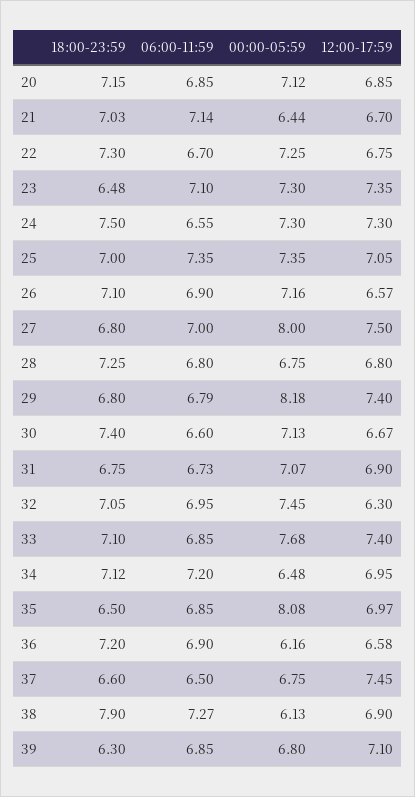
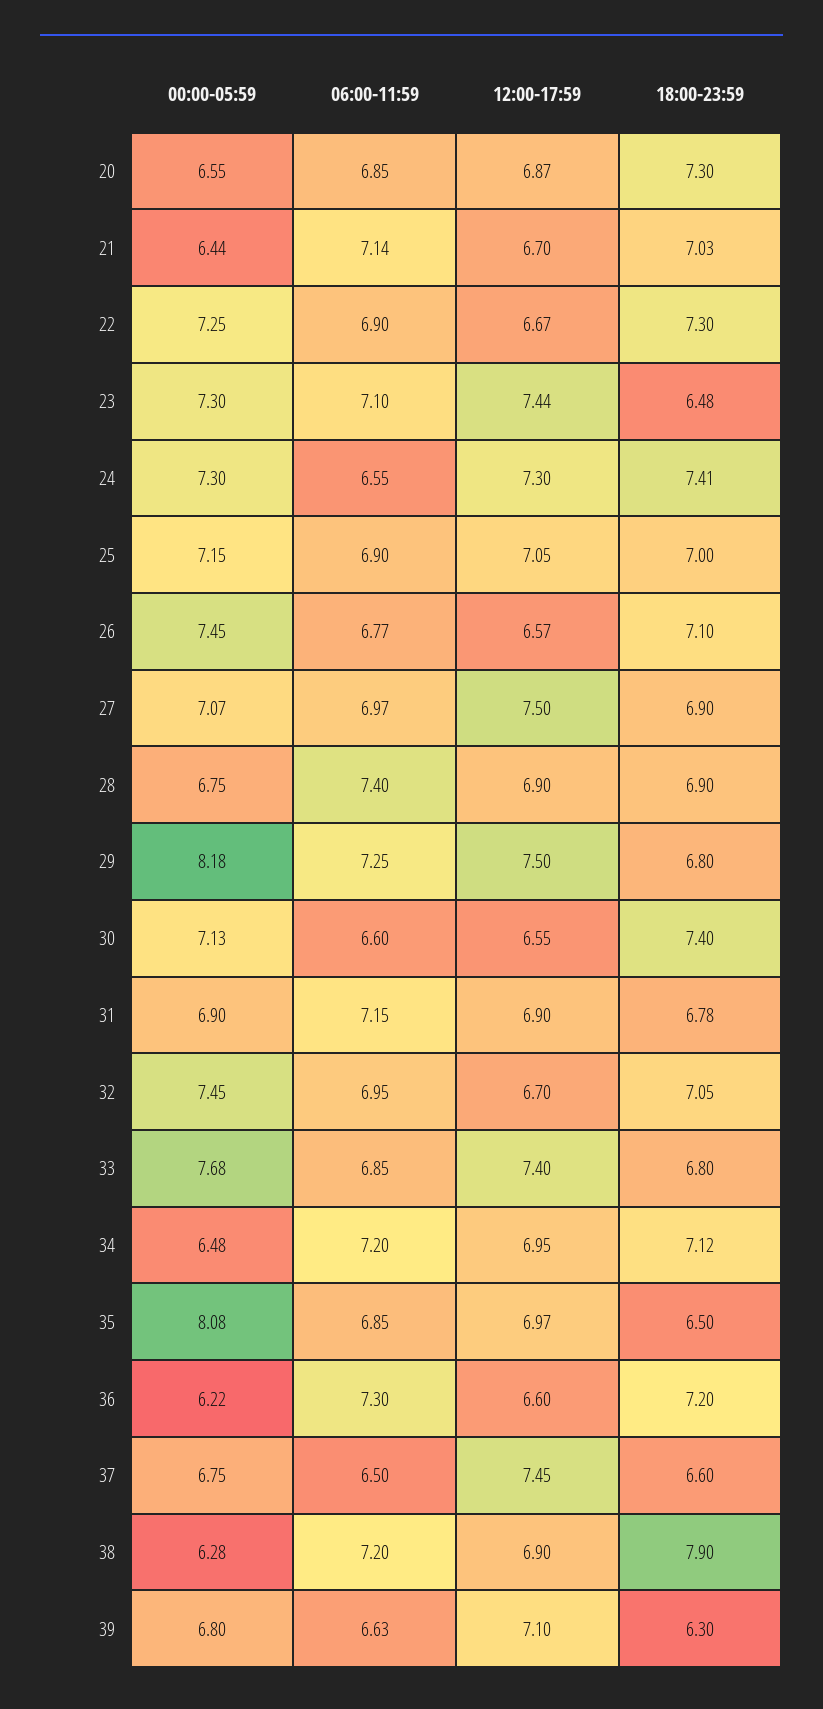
  {
    "18:00-23:59": {
-     "20": 7.15,
+     "20": 7.3,
      "21": 7.03,
      "22": 7.3,
      "23": 6.48,
-     "24": 7.5,
+     "24": 7.41,
      "25": 7,
      "26": 7.1,
-     "27": 6.8,
+     "27": 6.9,
-     "28": 7.25,
+     "28": 6.9,
      "29": 6.8,
      "30": 7.4,
-     "31": 6.75,
+     "31": 6.78,
      "32": 7.05,
-     "33": 7.1,
+     "33": 6.8,
      "34": 7.12,
      "35": 6.5,
      "36": 7.2,
      "37": 6.6,
      "38": 7.9,
      "39": 6.3
    },
    "06:00-11:59": {
      "20": 6.85,
      "21": 7.14,
-     "22": 6.7,
+     "22": 6.9,
      "23": 7.1,
      "24": 6.55,
-     "25": 7.35,
+     "25": 6.9,
-     "26": 6.9,
+     "26": 6.77,
-     "27": 7,
+     "27": 6.97,
-     "28": 6.8,
+     "28": 7.4,
-     "29": 6.79,
+     "29": 7.25,
      "30": 6.6,
-     "31": 6.73,
+     "31": 7.15,
      "32": 6.95,
      "33": 6.85,
      "34": 7.2,
      "35": 6.85,
-     "36": 6.9,
+     "36": 7.3,
      "37": 6.5,
-     "38": 7.27,
+     "38": 7.2,
-     "39": 6.85
+     "39": 6.63
    },
    "00:00-05:59": {
-     "20": 7.12,
+     "20": 6.55,
      "21": 6.44,
      "22": 7.25,
      "23": 7.3,
      "24": 7.3,
-     "25": 7.35,
+     "25": 7.15,
-     "26": 7.16,
+     "26": 7.45,
-     "27": 8,
+     "27": 7.07,
      "28": 6.75,
      "29": 8.18,
      "30": 7.13,
-     "31": 7.07,
+     "31": 6.9,
      "32": 7.45,
      "33": 7.68,
      "34": 6.48,
      "35": 8.08,
-     "36": 6.16,
+     "36": 6.22,
      "37": 6.75,
-     "38": 6.13,
+     "38": 6.28,
      "39": 6.8
    },
    "12:00-17:59": {
-     "20": 6.85,
+     "20": 6.87,
      "21": 6.7,
-     "22": 6.75,
+     "22": 6.67,
-     "23": 7.35,
+     "23": 7.44,
      "24": 7.3,
      "25": 7.05,
      "26": 6.57,
      "27": 7.5,
-     "28": 6.8,
+     "28": 6.9,
-     "29": 7.4,
+     "29": 7.5,
-     "30": 6.67,
+     "30": 6.55,
      "31": 6.9,
-     "32": 6.3,
+     "32": 6.7,
      "33": 7.4,
      "34": 6.95,
      "35": 6.97,
-     "36": 6.58,
+     "36": 6.6,
      "37": 7.45,
      "38": 6.9,
      "39": 7.1
    }
  }

